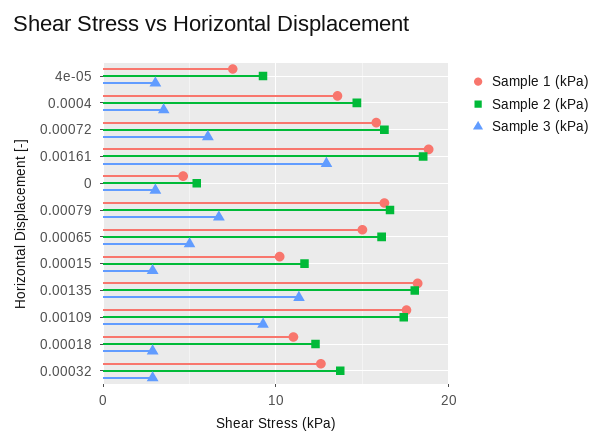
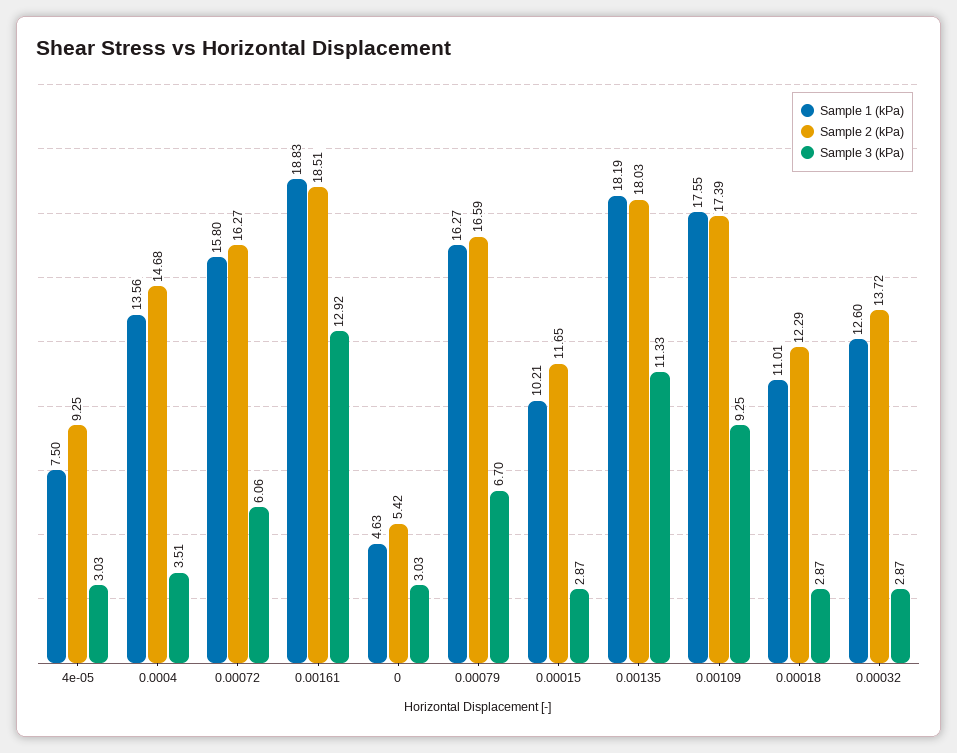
  {
    "Sample 1 (kPa)": {
      "4e-05": 7.5,
      "0.0004": 13.56,
      "0.00072": 15.8,
      "0.00161": 18.83,
      "0": 4.63,
      "0.00079": 16.27,
-     "0.00065": 15,
      "0.00015": 10.21,
      "0.00135": 18.19,
      "0.00109": 17.55,
      "0.00018": 11.01,
      "0.00032": 12.6
    },
    "Sample 2 (kPa)": {
      "4e-05": 9.25,
      "0.0004": 14.68,
      "0.00072": 16.27,
      "0.00161": 18.51,
      "0": 5.42,
      "0.00079": 16.59,
-     "0.00065": 16,
      "0.00015": 11.65,
      "0.00135": 18.03,
      "0.00109": 17.39,
      "0.00018": 12.29,
      "0.00032": 13.72
    },
    "Sample 3 (kPa)": {
      "4e-05": 3.03,
      "0.0004": 3.51,
      "0.00072": 6.06,
      "0.00161": 12.92,
      "0": 3.03,
      "0.00079": 6.7,
-     "0.00065": 5,
      "0.00015": 2.87,
      "0.00135": 11.33,
      "0.00109": 9.25,
      "0.00018": 2.87,
      "0.00032": 2.87
    }
  }

